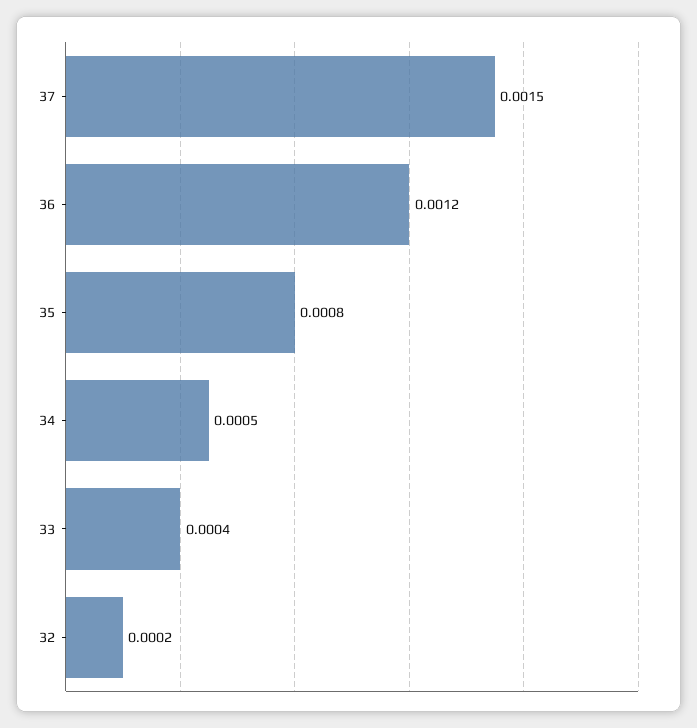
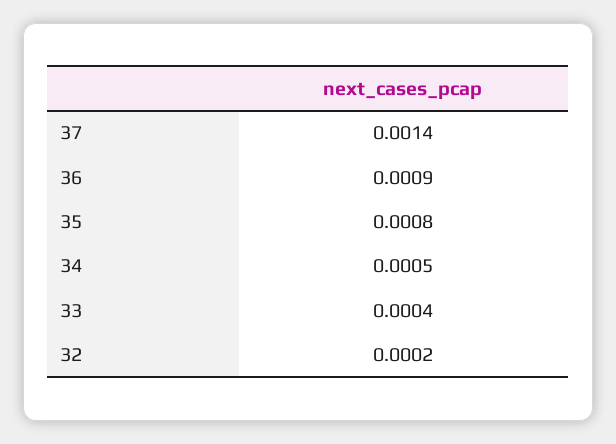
  {
-   "37": 0.0015,
+   "37": 0.0014,
-   "36": 0.0012,
+   "36": 0.0009,
    "35": 0.0008,
    "34": 0.0005,
    "33": 0.0004,
    "32": 0.0002
  }

